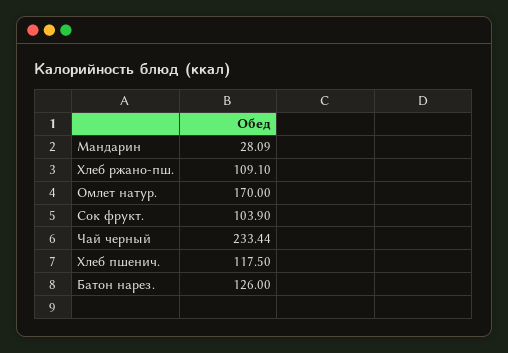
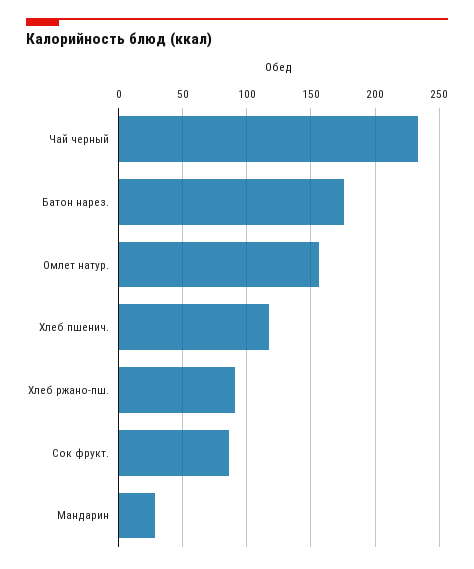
  {
    "Мандарин": 28.09,
-   "Хлеб ржано-пш.": 109.1,
+   "Хлеб ржано-пш.": 90,
-   "Омлет натур.": 170,
+   "Омлет натур.": 155,
-   "Сок фрукт.": 103.9,
+   "Сок фрукт.": 85,
    "Чай черный": 233.44,
    "Хлеб пшенич.": 117.5,
-   "Батон нарез.": 126
+   "Батон нарез.": 175
  }

